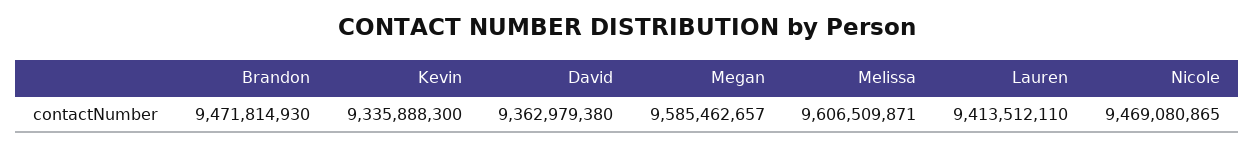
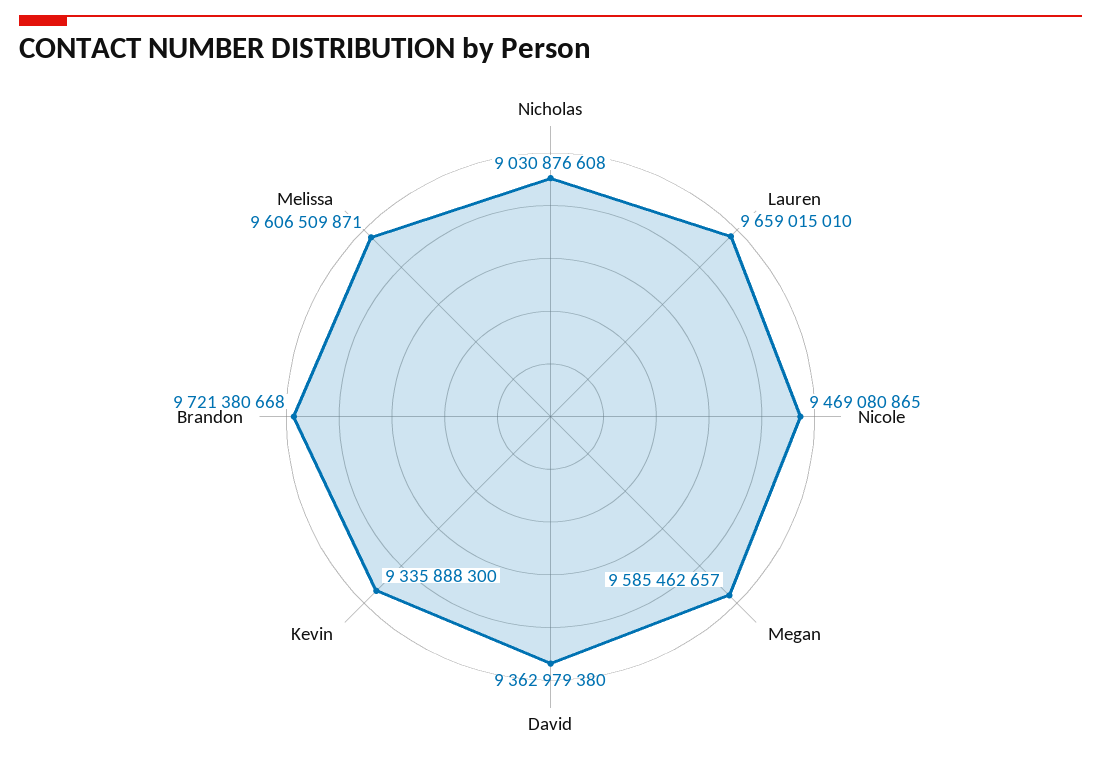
  {
-   "Brandon": 9471814930,
+   "Brandon": 9721380668,
    "Kevin": 9335888300,
    "David": 9362979380,
    "Megan": 9585462657,
    "Melissa": 9606509871,
-   "Lauren": 9413512110,
+   "Lauren": 9659015010,
-   "Nicole": 9469080865
+   "Nicole": 9469080865,
+   "Nicholas": 9030876608
  }

